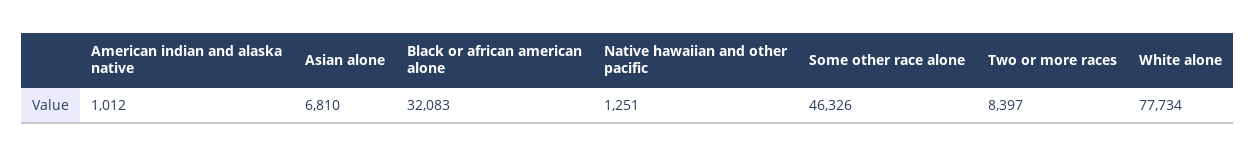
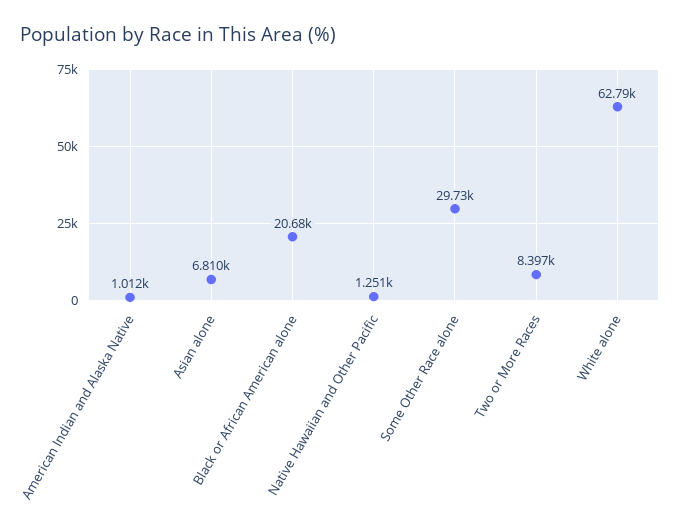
  {
    "American indian and alaska native": 1012,
    "Asian alone": 6810,
-   "Black or african american alone": 32083,
+   "Black or african american alone": 20680,
    "Native hawaiian and other pacific": 1251,
-   "Some other race alone": 46326,
+   "Some other race alone": 29730,
    "Two or more races": 8397,
-   "White alone": 77734
+   "White alone": 62790
  }

